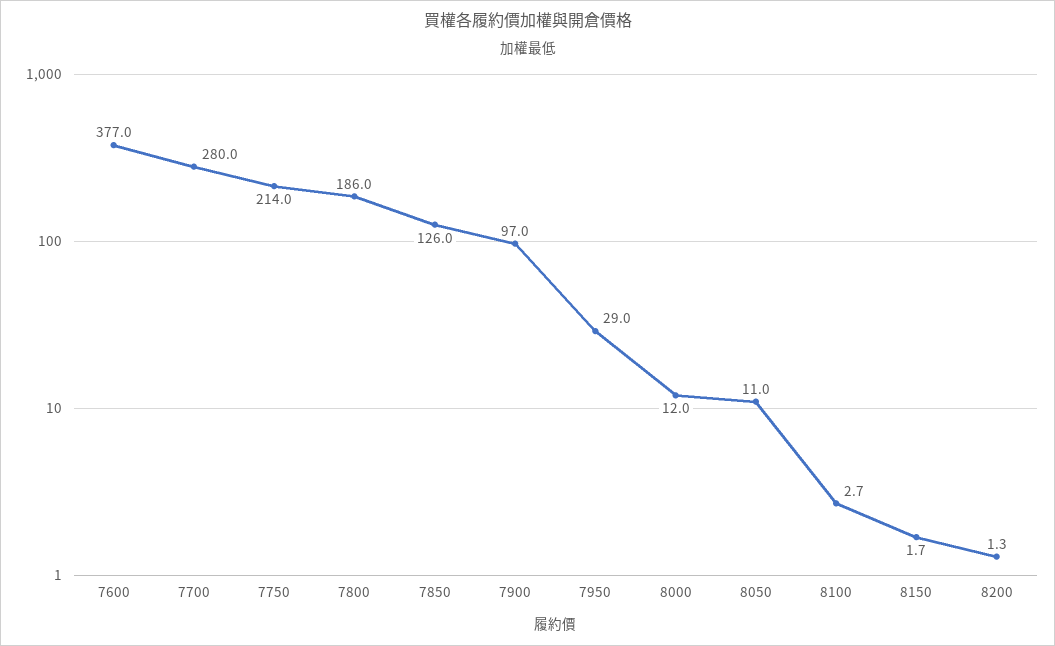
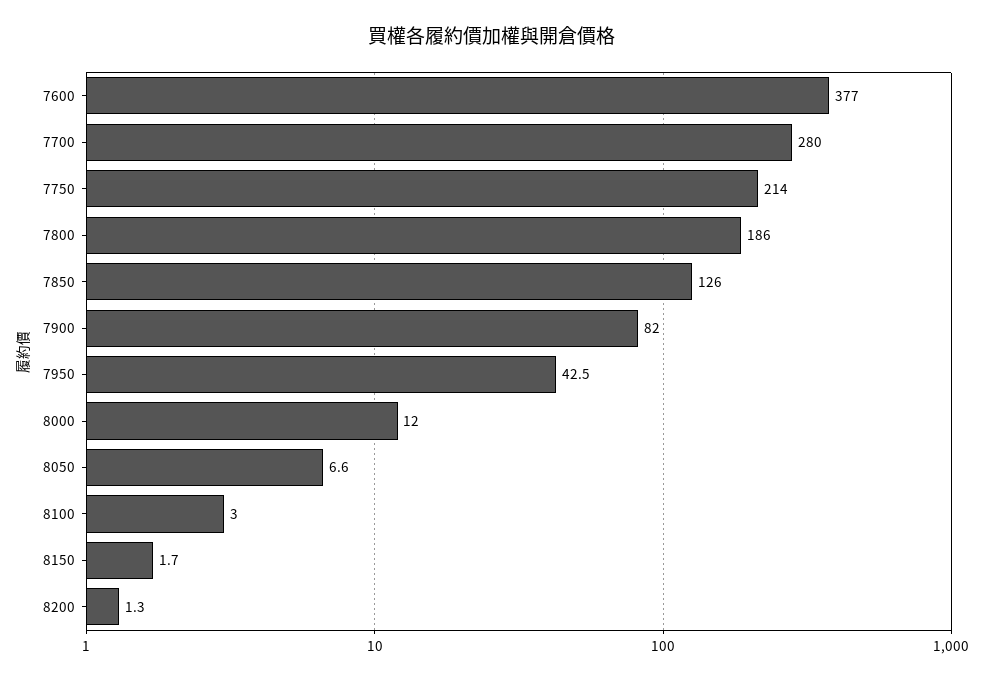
  {
    "7600": 377,
    "7700": 280,
    "7750": 214,
    "7800": 186,
    "7850": 126,
-   "7900": 97,
+   "7900": 82,
-   "7950": 29,
+   "7950": 42.5,
    "8000": 12,
-   "8050": 11,
+   "8050": 6.6,
-   "8100": 2.7,
+   "8100": 3,
    "8150": 1.7,
    "8200": 1.3
  }

